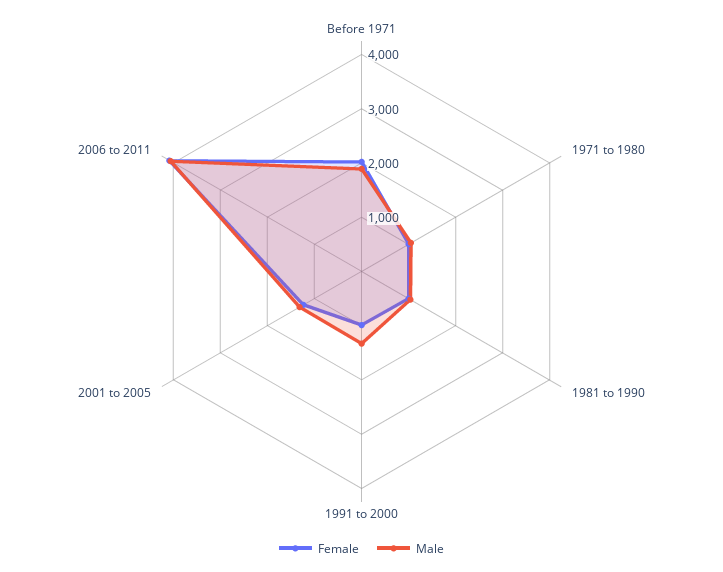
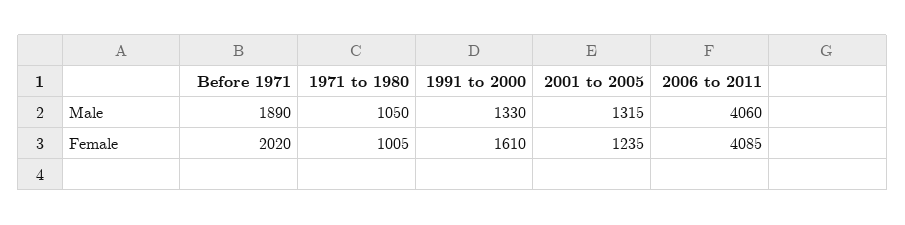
  {
    "Female": {
      "Before 1971": 2020,
      "1971 to 1980": 1005,
-     "1981 to 1990": 1000,
-     "1991 to 2000": 1000,
+     "1991 to 2000": 1610,
      "2001 to 2005": 1235,
      "2006 to 2011": 4085
    },
    "Male": {
      "Before 1971": 1890,
      "1971 to 1980": 1050,
-     "1981 to 1990": 1000,
      "1991 to 2000": 1330,
      "2001 to 2005": 1315,
      "2006 to 2011": 4060
    }
  }

